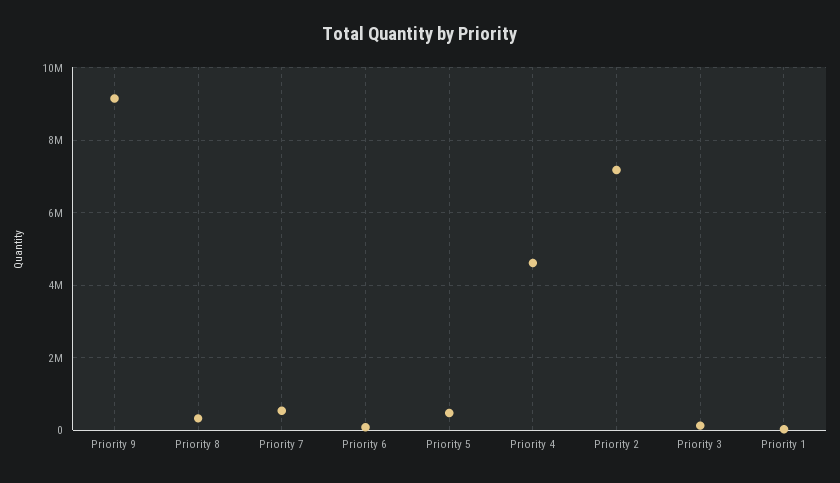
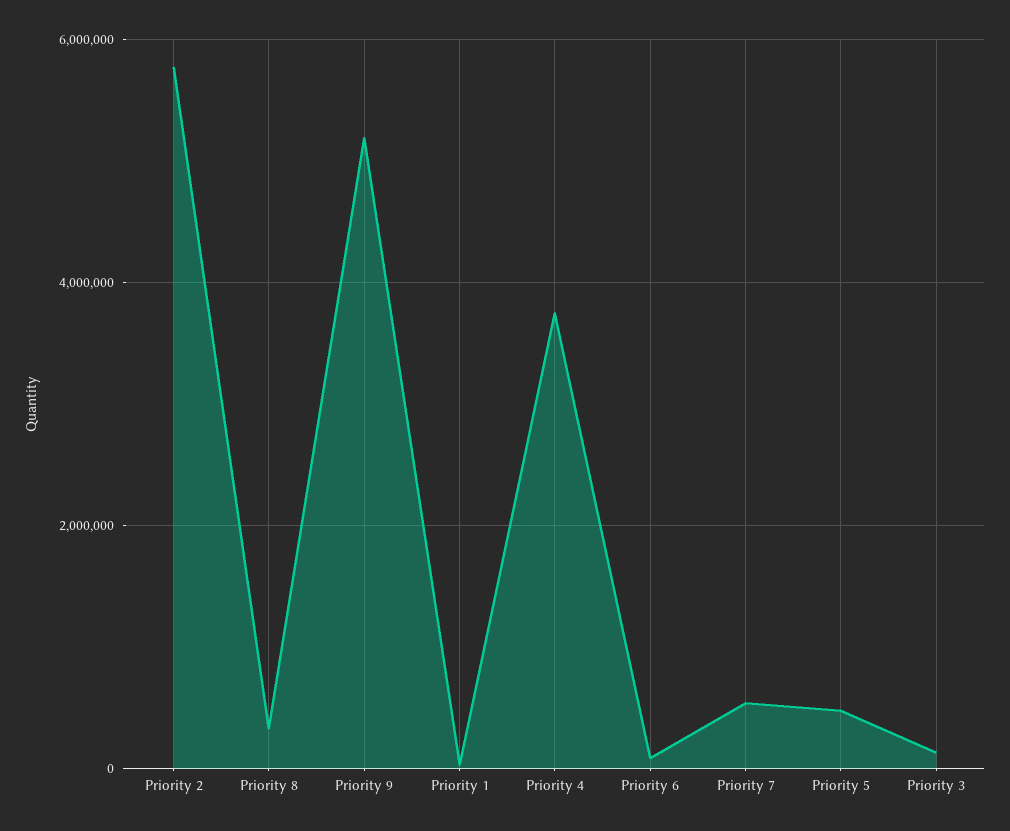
  {
-   "Priority 9": 9200000,
+   "Priority 9": 5200000,
    "Priority 8": 400000,
    "Priority 7": 600000,
    "Priority 6": 0,
    "Priority 5": 400000,
-   "Priority 4": 4600000,
+   "Priority 4": 3800000,
-   "Priority 2": 7200000,
+   "Priority 2": 5800000,
    "Priority 3": 200000,
    "Priority 1": 0
  }

